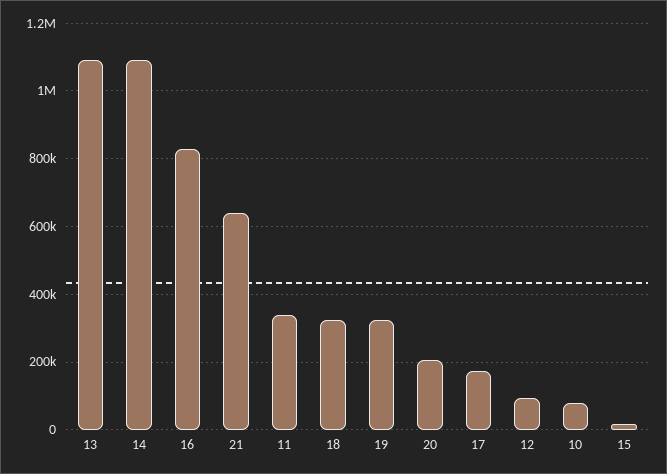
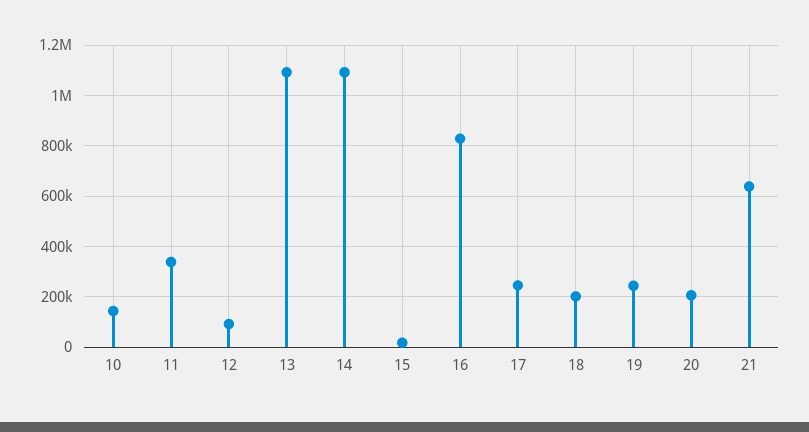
  {
    "13": 1100000,
    "14": 1100000,
    "16": 820000,
    "21": 640000,
    "11": 340000,
-   "18": 320000,
+   "18": 200000,
-   "19": 320000,
+   "19": 250000,
    "20": 200000,
-   "17": 180000,
+   "17": 250000,
    "12": 100000,
-   "10": 80000,
+   "10": 150000,
    "15": 20000
  }

